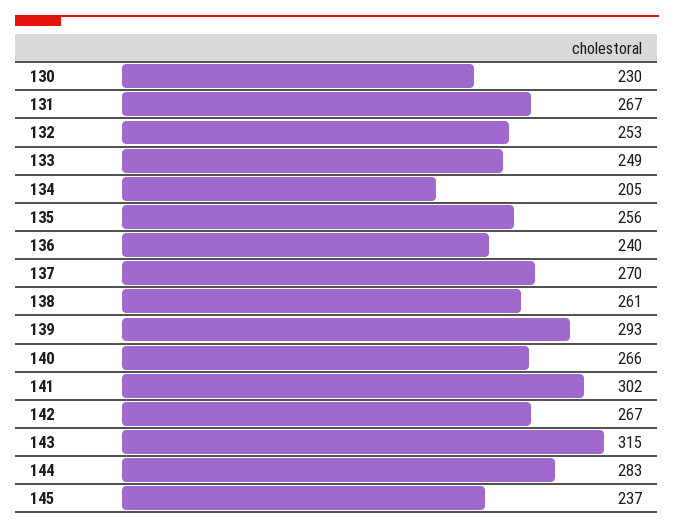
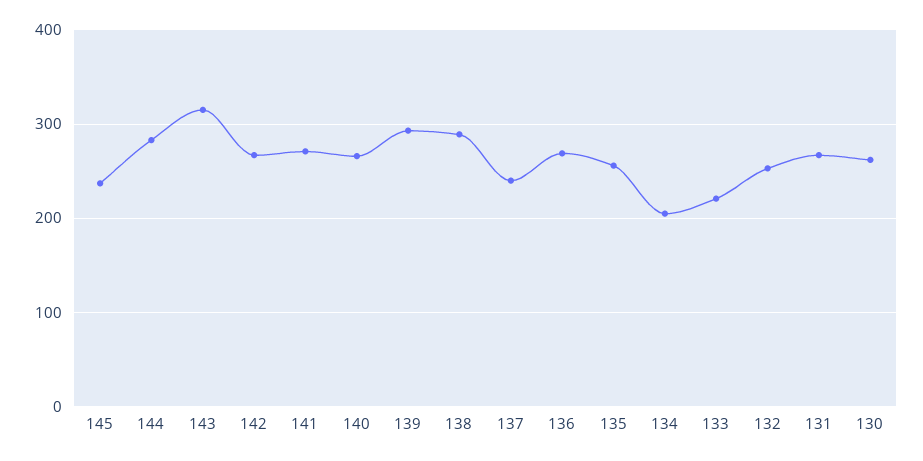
  {
-   "130": 230,
+   "130": 260,
    "131": 267,
    "132": 253,
-   "133": 249,
+   "133": 220,
    "134": 205,
    "135": 256,
-   "136": 240,
+   "136": 270,
-   "137": 270,
+   "137": 240,
-   "138": 261,
+   "138": 290,
    "139": 293,
    "140": 266,
-   "141": 302,
+   "141": 270,
    "142": 267,
    "143": 315,
    "144": 283,
    "145": 237
  }

